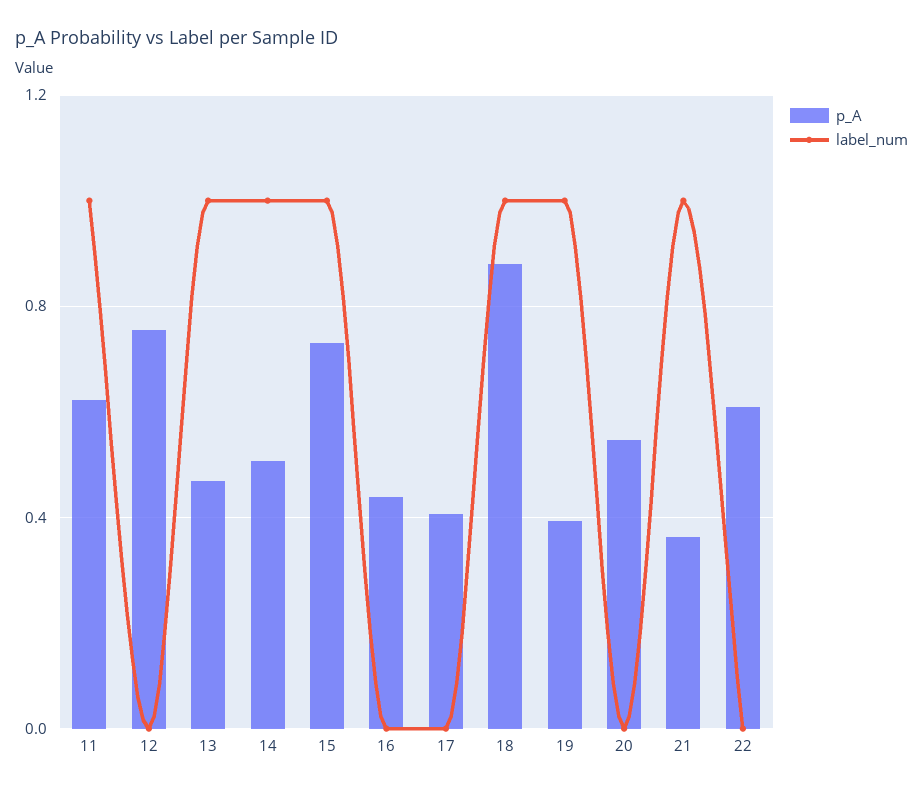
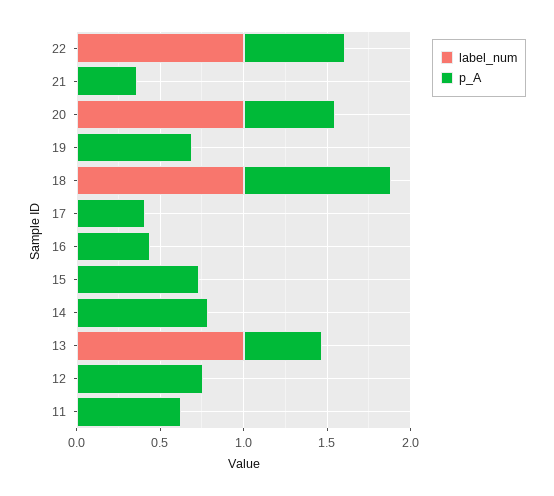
  {
    "p_A": {
      "11": 0.6,
      "12": 0.75,
      "13": 0.45,
-     "14": 0.5,
+     "14": 0.8,
      "15": 0.75,
      "16": 0.45,
      "17": 0.4,
      "18": 0.9,
-     "19": 0.4,
+     "19": 0.7,
      "20": 0.55,
      "21": 0.35,
      "22": 0.6
    },
    "label_num": {
-     "11": 1,
+     "11": 0,
      "12": 0,
      "13": 1,
-     "14": 1,
+     "14": 0,
-     "15": 1,
+     "15": 0,
      "16": 0,
      "17": 0,
      "18": 1,
-     "19": 1,
+     "19": 0,
-     "20": 0,
+     "20": 1,
-     "21": 1,
+     "21": 0,
-     "22": 0
+     "22": 1
    }
  }

